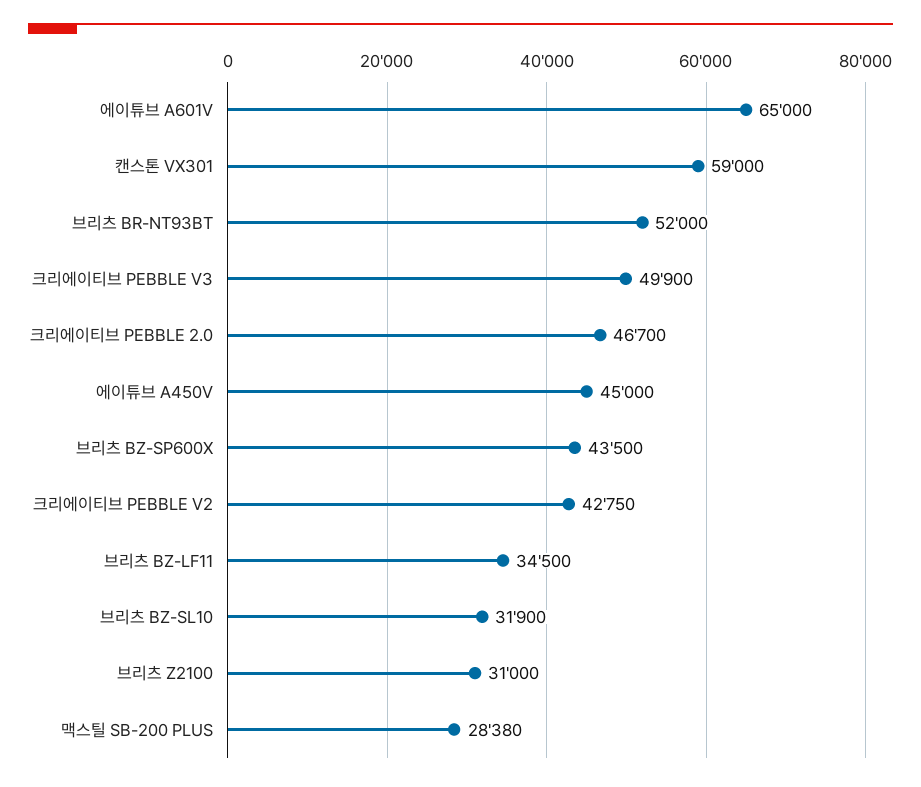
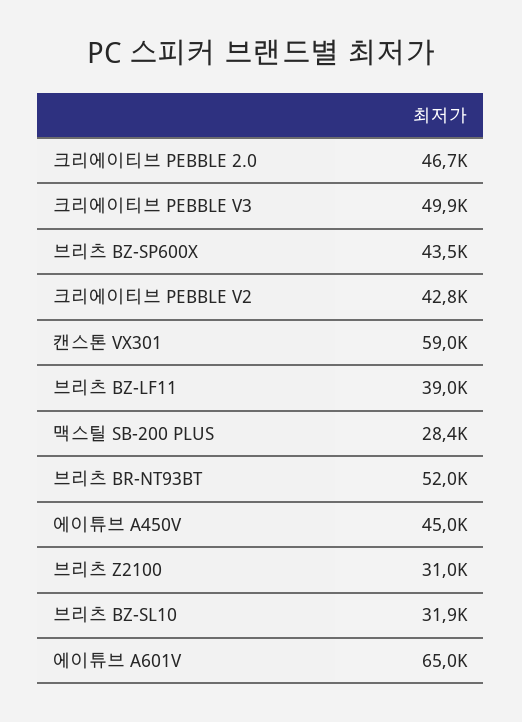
  {
    "에이튜브 A601V": 65000,
    "캔스톤 VX301": 59000,
    "브리츠 BR-NT93BT": 52000,
    "크리에이티브 PEBBLE V3": 49900,
    "크리에이티브 PEBBLE 2.0": 46700,
    "에이튜브 A450V": 45000,
    "브리츠 BZ-SP600X": 43500,
    "크리에이티브 PEBBLE V2": 42750,
-   "브리츠 BZ-LF11": 34500,
+   "브리츠 BZ-LF11": 39000,
    "브리츠 BZ-SL10": 31900,
    "브리츠 Z2100": 31000,
    "맥스틸 SB-200 PLUS": 28380
  }

